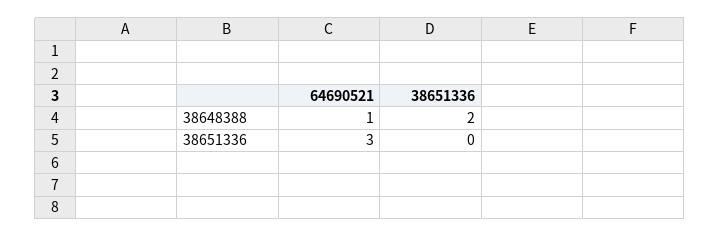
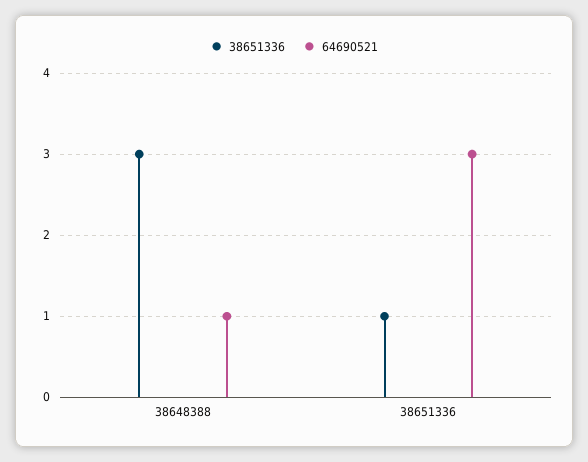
  {
    "64690521": {
      "38648388": 1,
      "38651336": 3
    },
    "38651336": {
-     "38648388": 2,
+     "38648388": 3,
-     "38651336": 0
+     "38651336": 1
    }
  }

